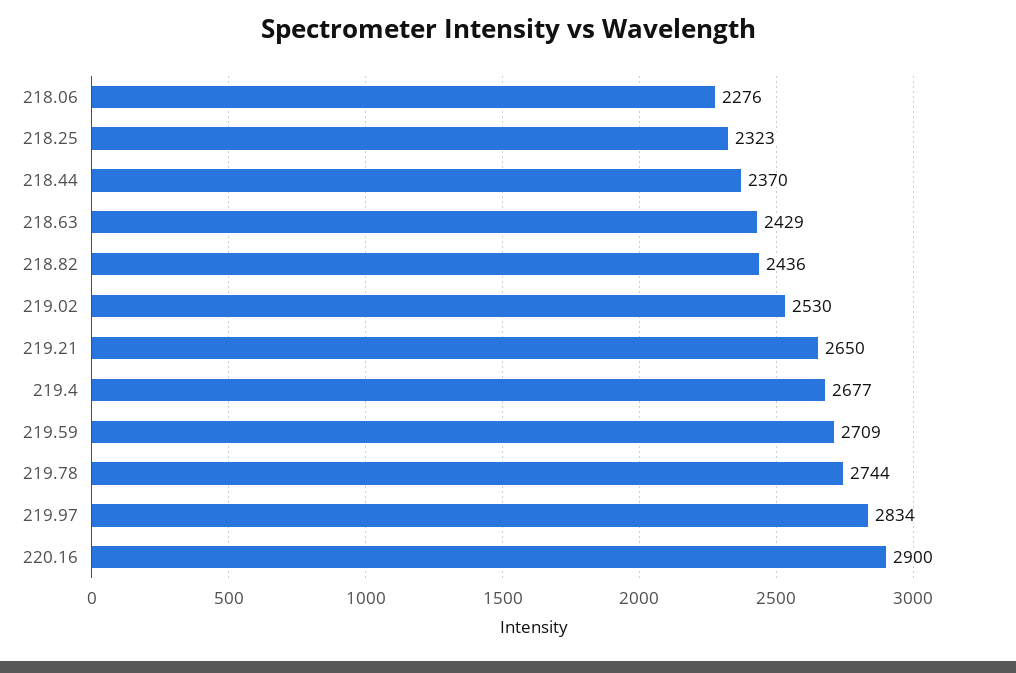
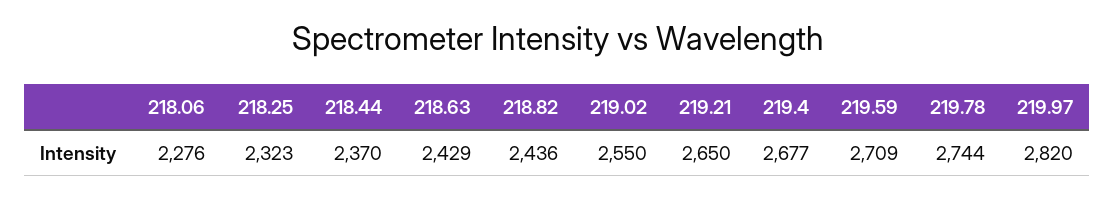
  {
    "218.06": 2276,
    "218.25": 2323,
    "218.44": 2370,
    "218.63": 2429,
    "218.82": 2436,
-   "219.02": 2530,
+   "219.02": 2550,
    "219.21": 2650,
    "219.4": 2677,
    "219.59": 2709,
    "219.78": 2744,
-   "219.97": 2834,
+   "219.97": 2820
-   "220.16": 2900
  }

